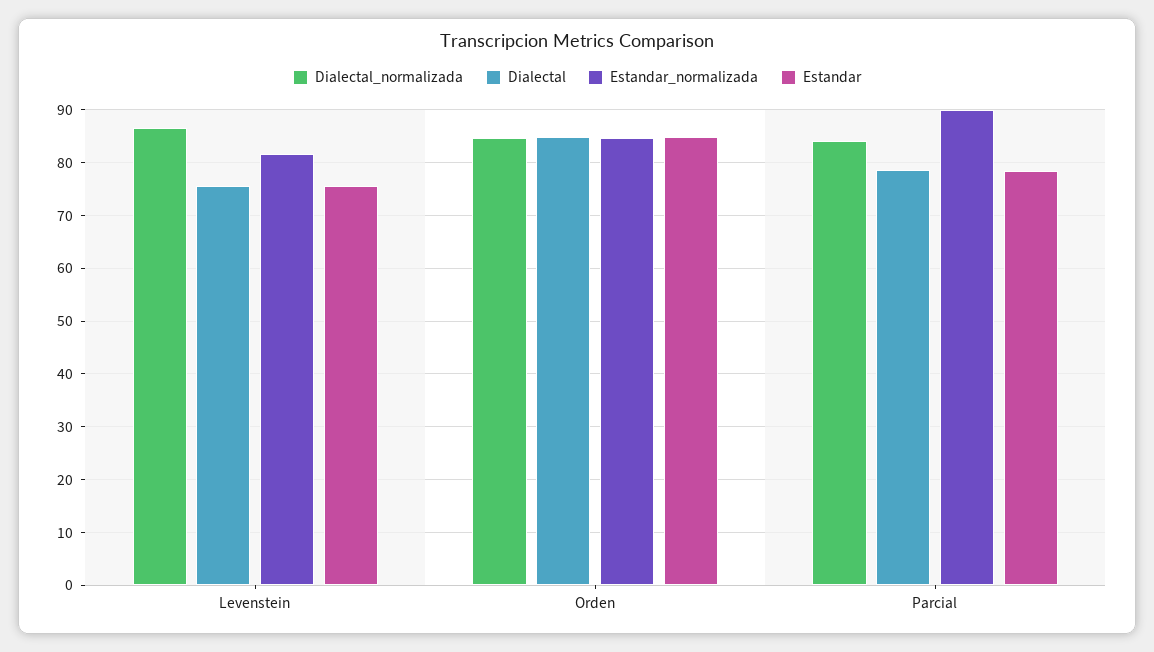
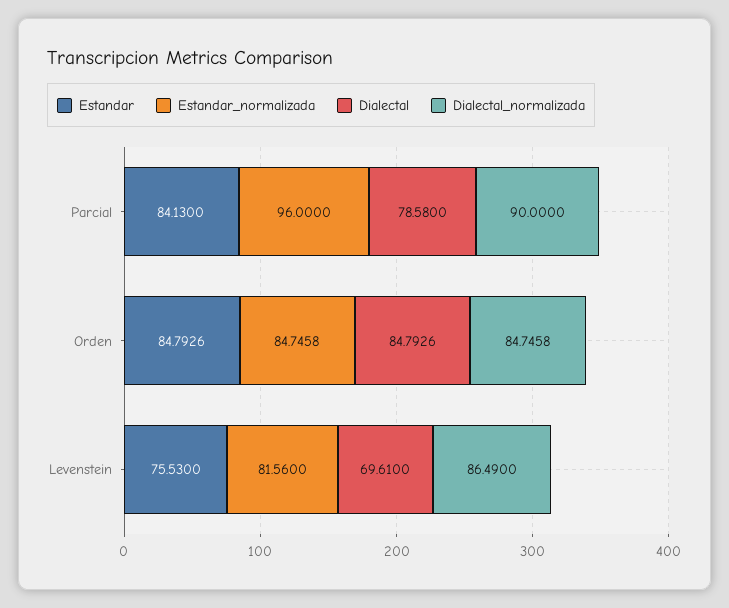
  {
    "Dialectal_normalizada": {
      "Levenstein": 86.49,
      "Orden": 84.7458,
-     "Parcial": 84
+     "Parcial": 90
    },
    "Dialectal": {
-     "Levenstein": 76,
+     "Levenstein": 69.61,
      "Orden": 84.7926,
      "Parcial": 78.58
    },
    "Estandar_normalizada": {
      "Levenstein": 81.56,
      "Orden": 84.7458,
-     "Parcial": 90
+     "Parcial": 96
    },
    "Estandar": {
      "Levenstein": 75.53,
      "Orden": 84.7926,
-     "Parcial": 78
+     "Parcial": 84.13
    }
  }

